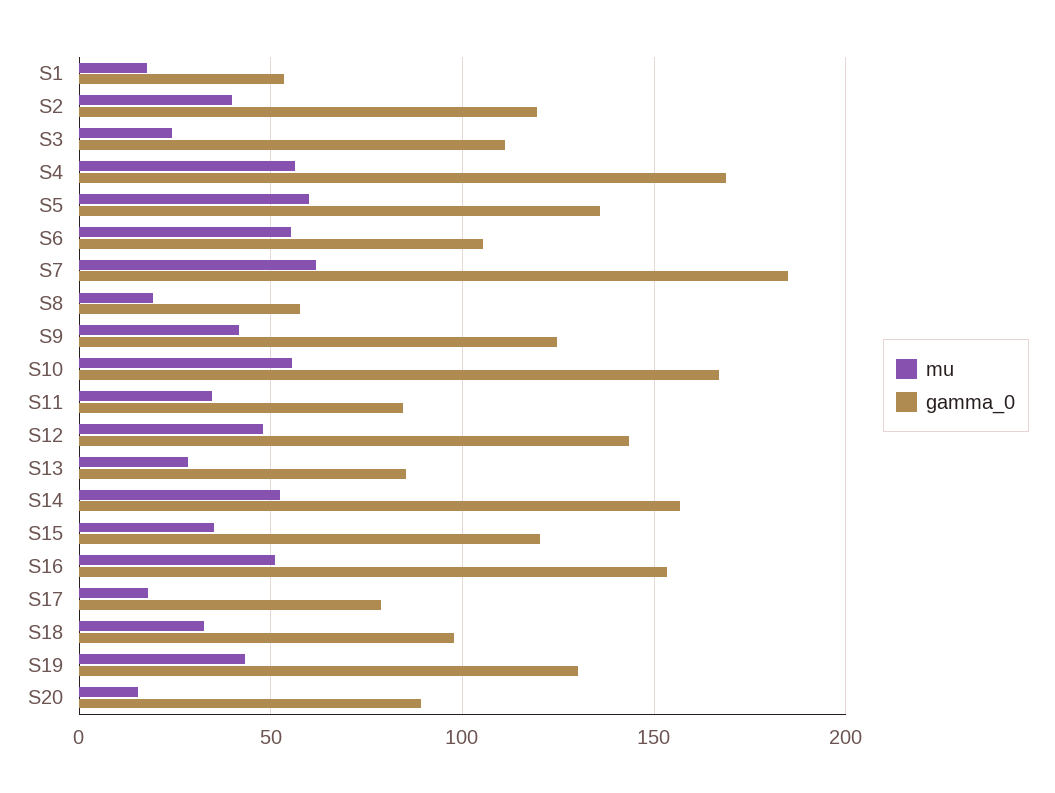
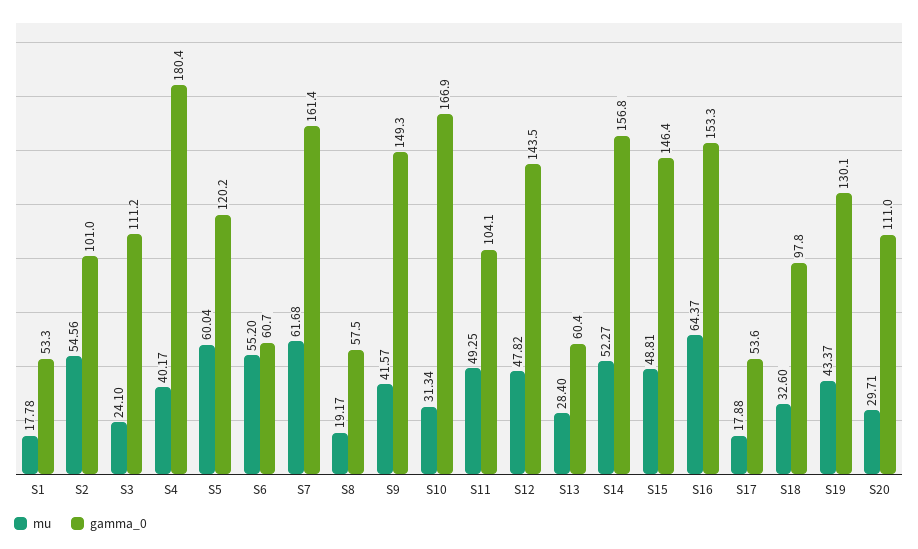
  {
    "mu": {
      "S1": 17.78,
-     "S2": 40,
+     "S2": 54.56,
      "S3": 24.1,
-     "S4": 55,
+     "S4": 40.17,
      "S5": 60.04,
      "S6": 55.2,
      "S7": 61.68,
      "S8": 19.17,
      "S9": 41.57,
-     "S10": 55,
+     "S10": 31.34,
-     "S11": 35,
+     "S11": 49.25,
      "S12": 47.82,
      "S13": 28.4,
      "S14": 52.27,
-     "S15": 35,
+     "S15": 48.81,
-     "S16": 50,
+     "S16": 64.37,
      "S17": 17.88,
      "S18": 32.6,
      "S19": 43.37,
-     "S20": 15
+     "S20": 29.71
    },
    "gamma_0": {
      "S1": 53.3,
-     "S2": 120,
+     "S2": 101,
      "S3": 111.2,
-     "S4": 170,
+     "S4": 180.4,
-     "S5": 135,
+     "S5": 120.2,
-     "S6": 105,
+     "S6": 60.7,
-     "S7": 185,
+     "S7": 161.4,
      "S8": 57.5,
-     "S9": 125,
+     "S9": 149.3,
      "S10": 166.9,
-     "S11": 85,
+     "S11": 104.1,
      "S12": 143.5,
-     "S13": 85,
+     "S13": 60.4,
      "S14": 156.8,
-     "S15": 120,
+     "S15": 146.4,
      "S16": 153.3,
-     "S17": 80,
+     "S17": 53.6,
      "S18": 97.8,
      "S19": 130.1,
-     "S20": 90
+     "S20": 111
    }
  }

